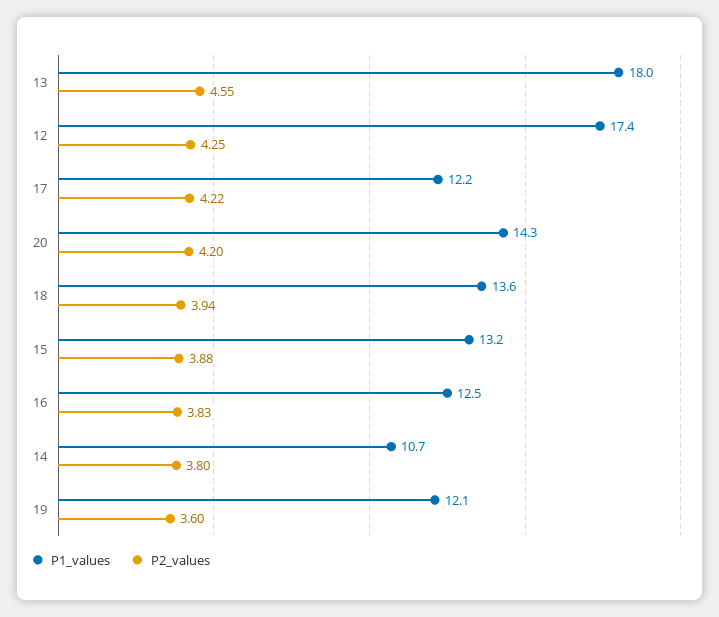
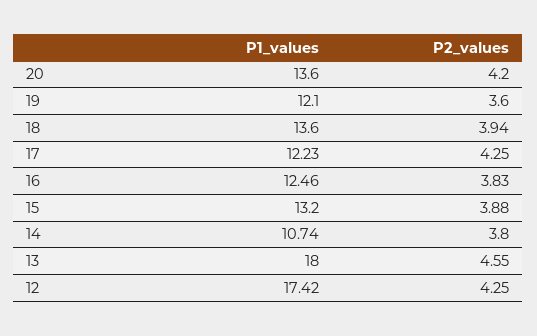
  {
    "P1_values": {
      "13": 18,
      "12": 17.42,
      "17": 12.23,
-     "20": 14.3,
+     "20": 13.6,
      "18": 13.6,
      "15": 13.2,
      "16": 12.46,
      "14": 10.74,
      "19": 12.1
    },
    "P2_values": {
      "13": 4.55,
      "12": 4.25,
-     "17": 4.22,
+     "17": 4.25,
      "20": 4.2,
      "18": 3.94,
      "15": 3.88,
      "16": 3.83,
      "14": 3.8,
      "19": 3.6
    }
  }

